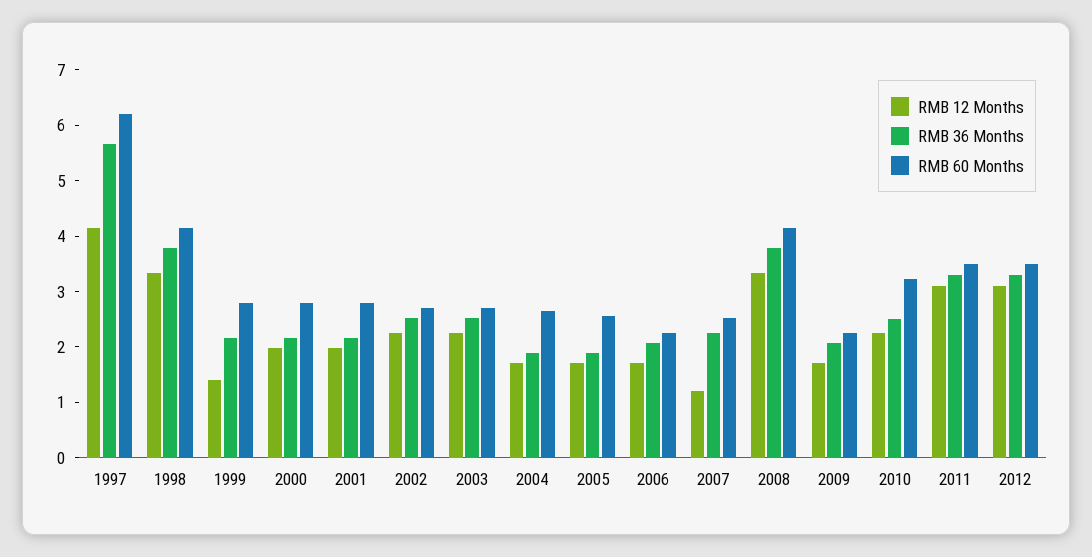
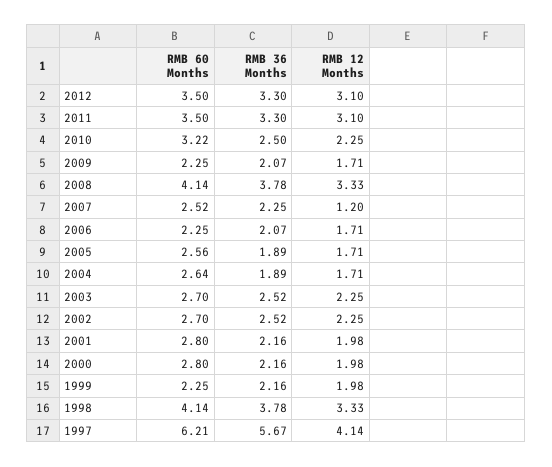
  {
    "RMB 12 Months": {
      "1997": 4.14,
      "1998": 3.33,
-     "1999": 1.4,
+     "1999": 1.98,
      "2000": 1.98,
      "2001": 1.98,
      "2002": 2.25,
      "2003": 2.25,
      "2004": 1.71,
      "2005": 1.71,
      "2006": 1.71,
      "2007": 1.2,
      "2008": 3.33,
      "2009": 1.71,
      "2010": 2.25,
      "2011": 3.1,
      "2012": 3.1
    },
    "RMB 36 Months": {
      "1997": 5.67,
      "1998": 3.78,
      "1999": 2.16,
      "2000": 2.16,
      "2001": 2.16,
      "2002": 2.52,
      "2003": 2.52,
      "2004": 1.89,
      "2005": 1.89,
      "2006": 2.07,
      "2007": 2.25,
      "2008": 3.78,
      "2009": 2.07,
      "2010": 2.5,
      "2011": 3.3,
      "2012": 3.3
    },
    "RMB 60 Months": {
      "1997": 6.21,
      "1998": 4.14,
-     "1999": 2.8,
+     "1999": 2.25,
      "2000": 2.8,
      "2001": 2.8,
      "2002": 2.7,
      "2003": 2.7,
      "2004": 2.64,
      "2005": 2.56,
      "2006": 2.25,
      "2007": 2.52,
      "2008": 4.14,
      "2009": 2.25,
      "2010": 3.22,
      "2011": 3.5,
      "2012": 3.5
    }
  }

